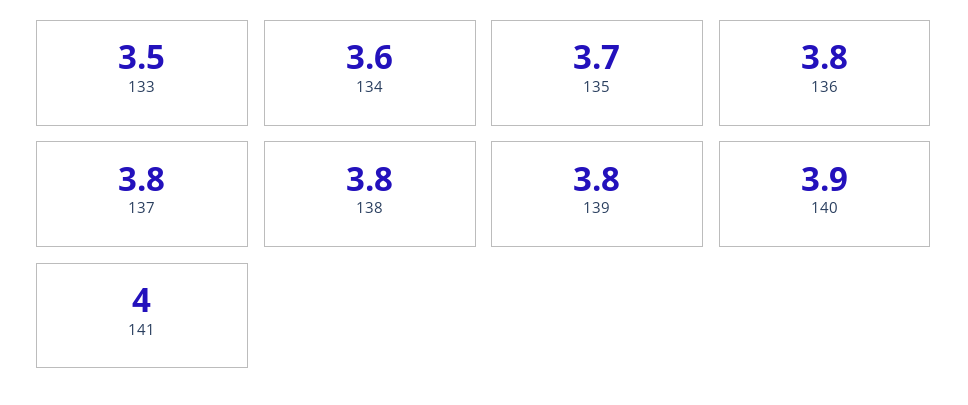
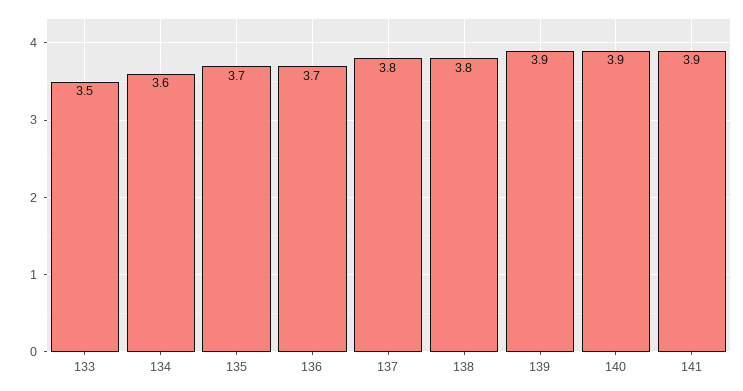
  {
    "133": 3.5,
    "134": 3.6,
    "135": 3.7,
-   "136": 3.8,
+   "136": 3.7,
    "137": 3.8,
    "138": 3.8,
-   "139": 3.8,
+   "139": 3.9,
    "140": 3.9,
-   "141": 4
+   "141": 3.9
  }

